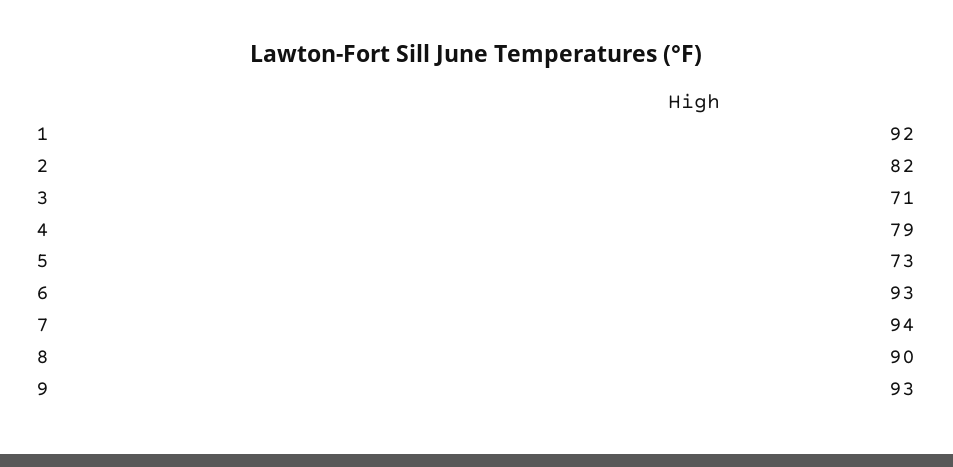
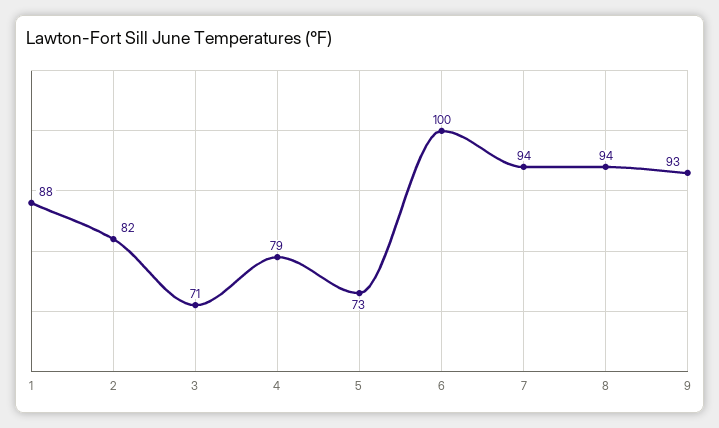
  {
-   "1": 92,
+   "1": 88,
    "2": 82,
    "3": 71,
    "4": 79,
    "5": 73,
-   "6": 93,
+   "6": 100,
    "7": 94,
-   "8": 90,
+   "8": 94,
    "9": 93
  }

